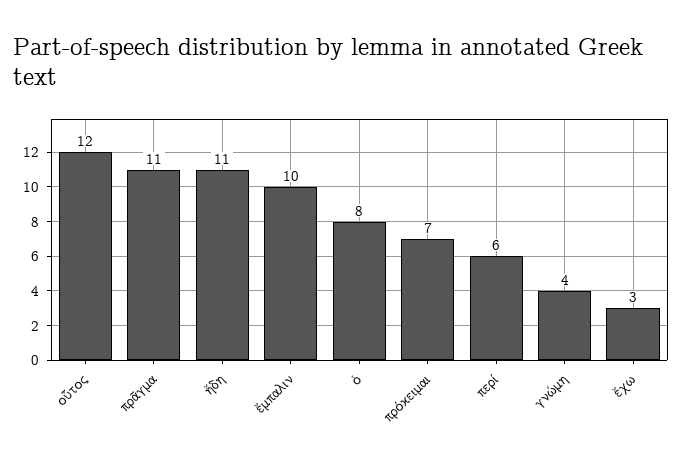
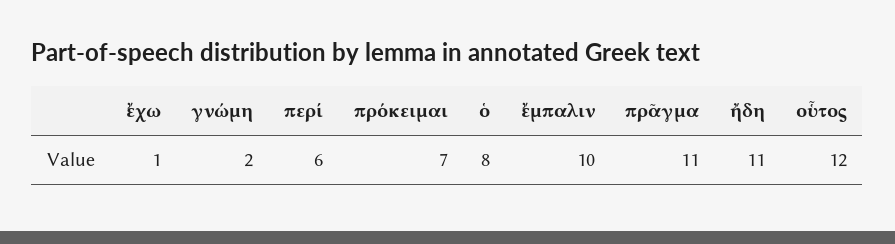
  {
    "οὗτος": 12,
    "πρᾶγμα": 11,
    "ἤδη": 11,
    "ἔμπαλιν": 10,
    "ὁ": 8,
    "πρόκειμαι": 7,
    "περί": 6,
-   "γνώμη": 4,
+   "γνώμη": 2,
-   "ἔχω": 3
+   "ἔχω": 1
  }

